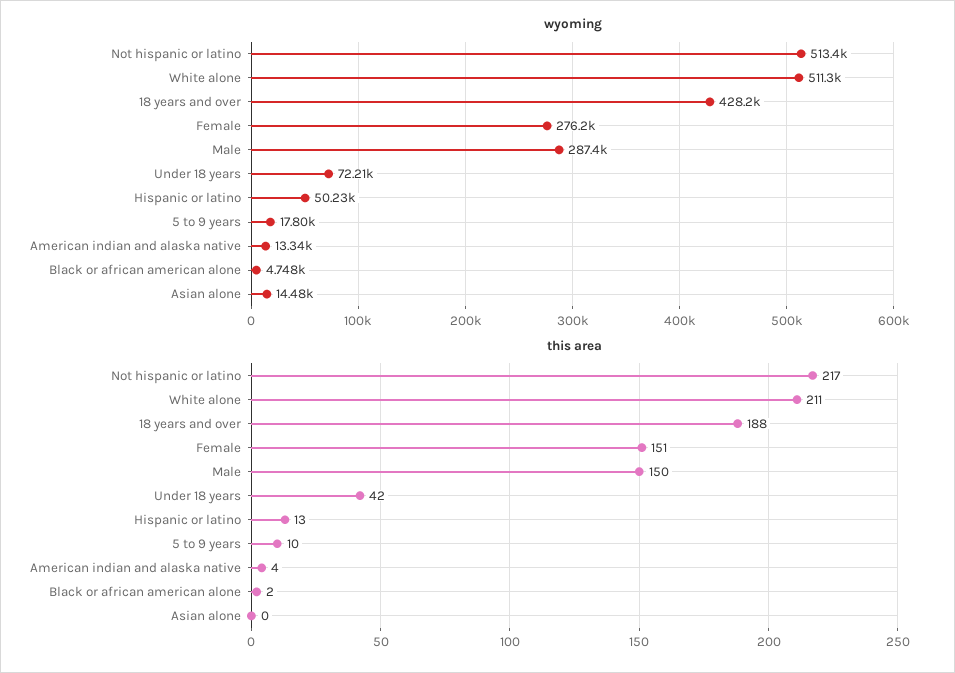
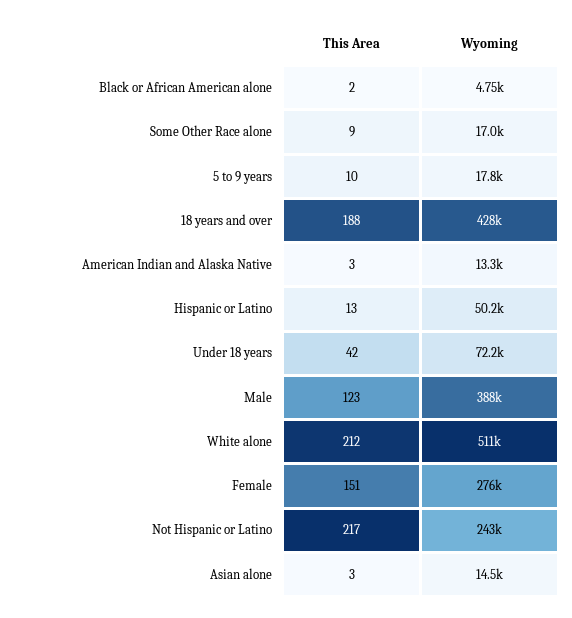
  {
    "wyoming": {
-     "Not hispanic or latino": 513400,
+     "Not hispanic or latino": 243000,
      "White alone": 511300,
      "18 years and over": 428200,
      "Female": 276200,
-     "Male": 287400,
+     "Male": 388000,
      "Under 18 years": 72210,
      "Hispanic or latino": 50230,
      "5 to 9 years": 17800,
      "American indian and alaska native": 13340,
      "Black or african american alone": 4748,
-     "Asian alone": 14480
+     "Asian alone": 14480,
+     "Some Other Race alone": 17000
    },
    "this area": {
      "Not hispanic or latino": 217,
-     "White alone": 211,
+     "White alone": 212,
      "18 years and over": 188,
      "Female": 151,
-     "Male": 150,
+     "Male": 123,
      "Under 18 years": 42,
      "Hispanic or latino": 13,
      "5 to 9 years": 10,
-     "American indian and alaska native": 4,
+     "American indian and alaska native": 3,
      "Black or african american alone": 2,
-     "Asian alone": 0
+     "Asian alone": 3,
+     "Some Other Race alone": 9
    }
  }

